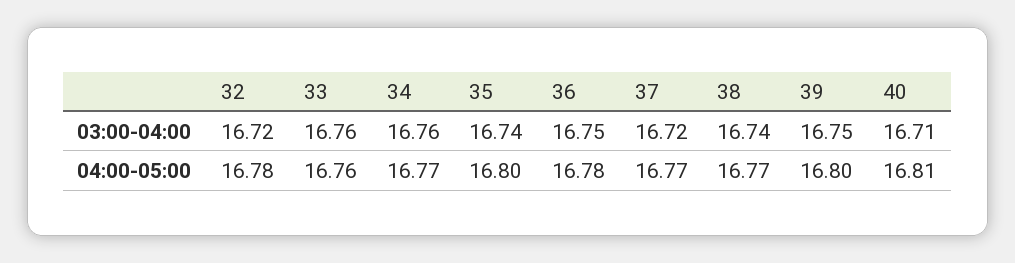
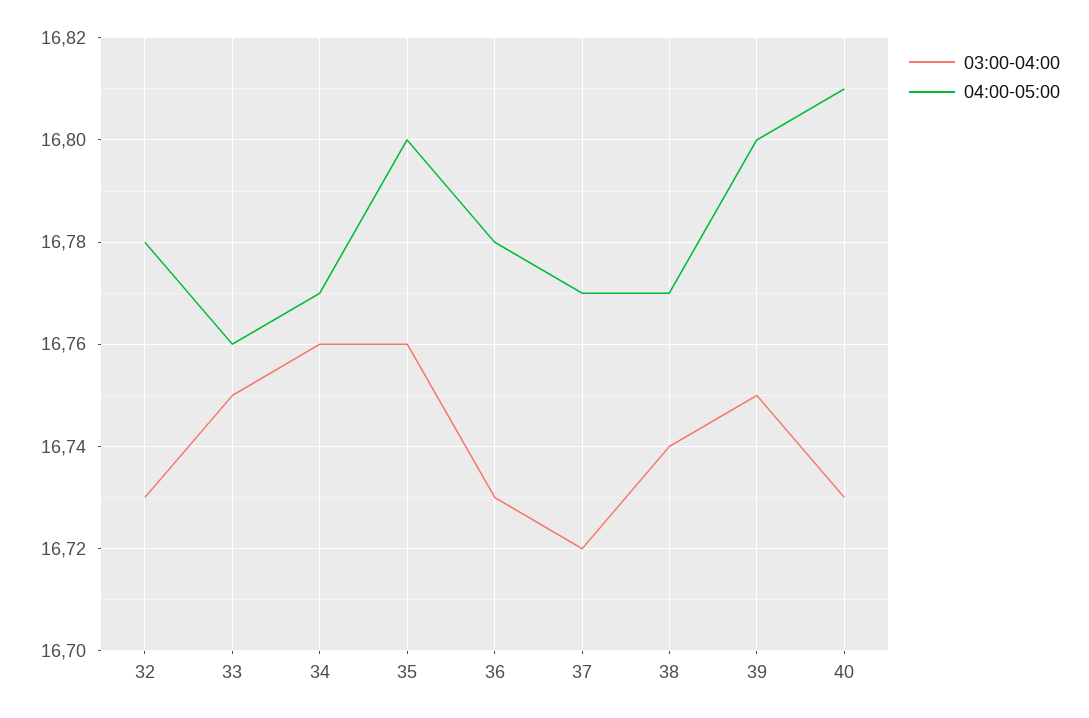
  {
    "03:00-04:00": {
-     "32": 16.72,
+     "32": 16.73,
-     "33": 16.76,
+     "33": 16.75,
      "34": 16.76,
-     "35": 16.74,
+     "35": 16.76,
-     "36": 16.75,
+     "36": 16.73,
      "37": 16.72,
      "38": 16.74,
      "39": 16.75,
-     "40": 16.71
+     "40": 16.73
    },
    "04:00-05:00": {
      "32": 16.78,
      "33": 16.76,
      "34": 16.77,
      "35": 16.8,
      "36": 16.78,
      "37": 16.77,
      "38": 16.77,
      "39": 16.8,
      "40": 16.81
    }
  }

